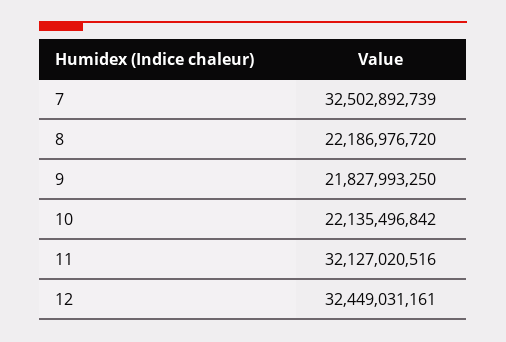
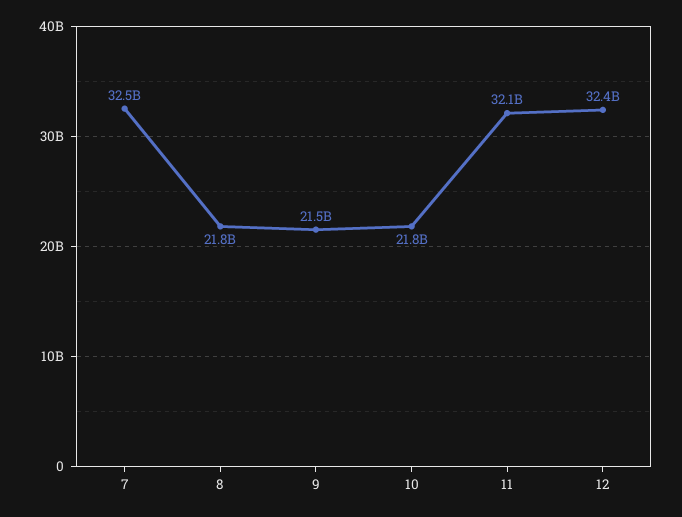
  {
    "7": 32502892739,
-   "8": 22186976720,
+   "8": 21800000000,
-   "9": 21827993250,
+   "9": 21500000000,
-   "10": 22135496842,
+   "10": 21800000000,
    "11": 32127020516,
    "12": 32449031161
  }

